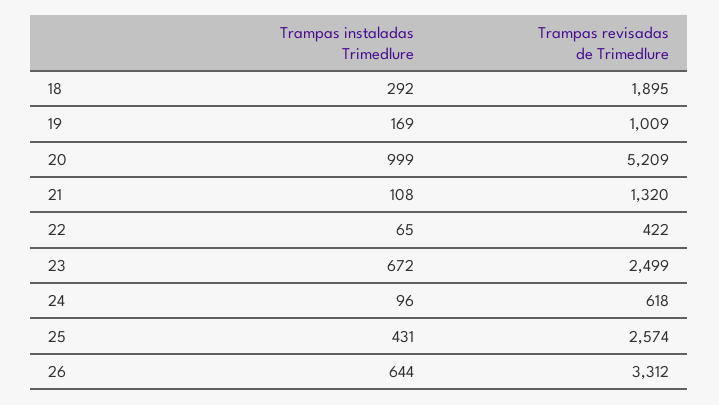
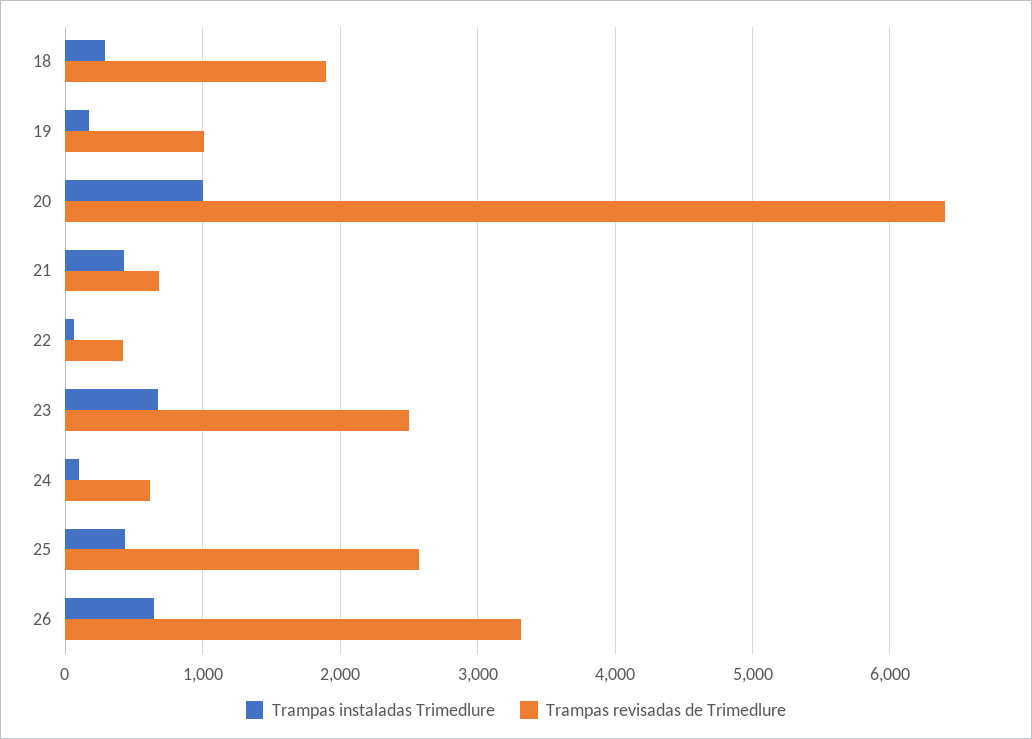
  {
    "Trampas instaladas Trimedlure": {
      "18": 292,
      "19": 169,
      "20": 999,
-     "21": 108,
+     "21": 400,
      "22": 65,
      "23": 672,
      "24": 96,
      "25": 431,
      "26": 644
    },
    "Trampas revisadas de Trimedlure": {
      "18": 1895,
      "19": 1009,
-     "20": 5209,
+     "20": 6400,
-     "21": 1320,
+     "21": 700,
      "22": 422,
      "23": 2499,
      "24": 618,
      "25": 2574,
      "26": 3312
    }
  }

